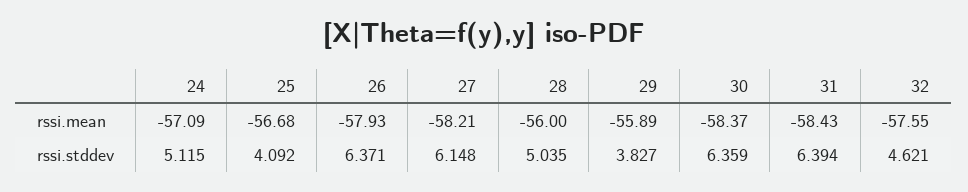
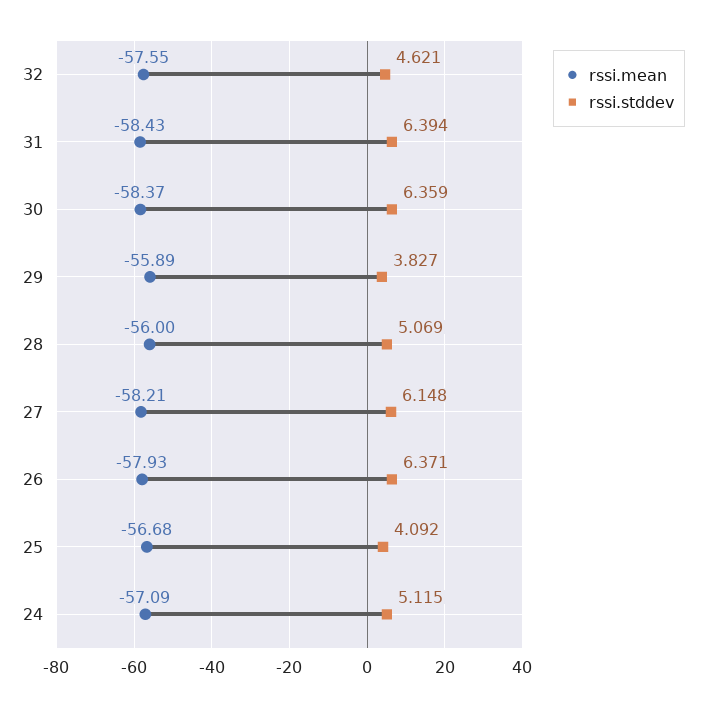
  {
    "rssi.mean": {
      "24": -57.09,
      "25": -56.68,
      "26": -57.93,
      "27": -58.21,
      "28": -56,
      "29": -55.89,
      "30": -58.37,
      "31": -58.43,
      "32": -57.55
    },
    "rssi.stddev": {
      "24": 5.115,
      "25": 4.092,
      "26": 6.371,
      "27": 6.148,
-     "28": 5.035,
+     "28": 5.069,
      "29": 3.827,
      "30": 6.359,
      "31": 6.394,
      "32": 4.621
    }
  }

